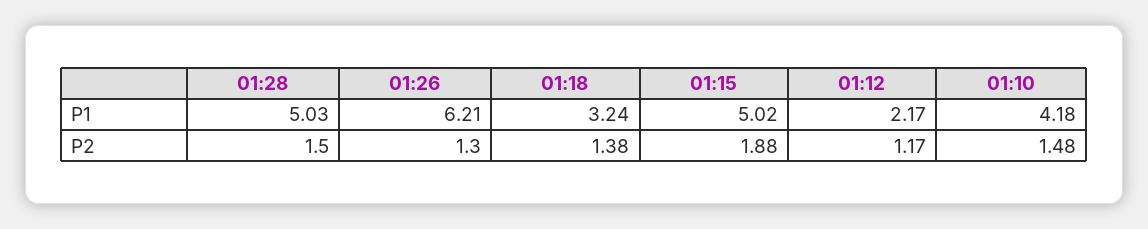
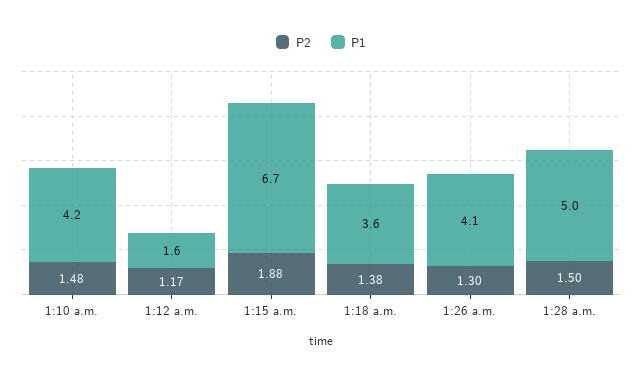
  {
    "P1": {
      "01:28": 5.03,
-     "01:26": 6.21,
+     "01:26": 4.1,
-     "01:18": 3.24,
+     "01:18": 3.6,
-     "01:15": 5.02,
+     "01:15": 6.7,
-     "01:12": 2.17,
+     "01:12": 1.6,
      "01:10": 4.18
    },
    "P2": {
      "01:28": 1.5,
      "01:26": 1.3,
      "01:18": 1.38,
      "01:15": 1.88,
      "01:12": 1.17,
      "01:10": 1.48
    }
  }

